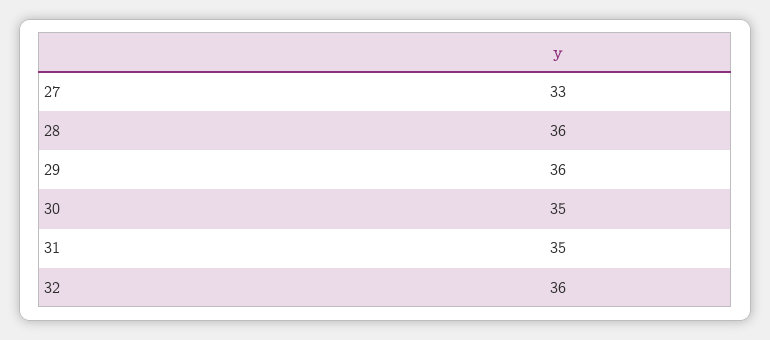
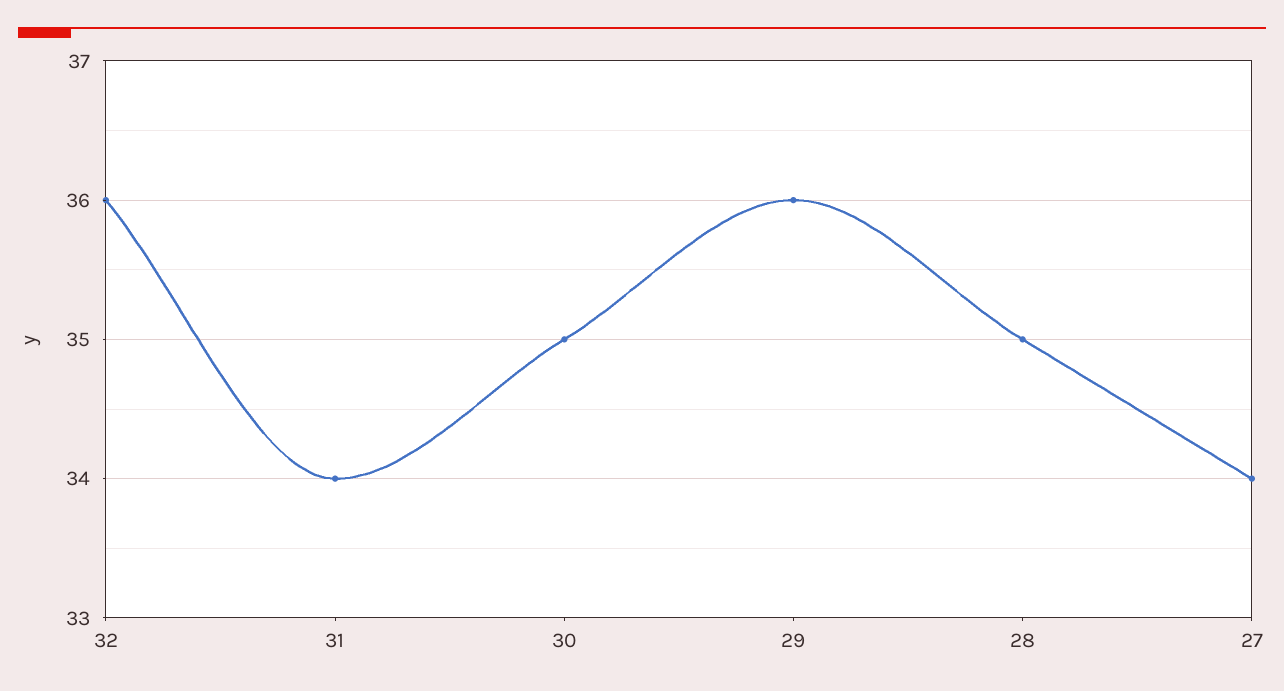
  {
-   "27": 33,
+   "27": 34,
-   "28": 36,
+   "28": 35,
    "29": 36,
    "30": 35,
-   "31": 35,
+   "31": 34,
    "32": 36
  }

